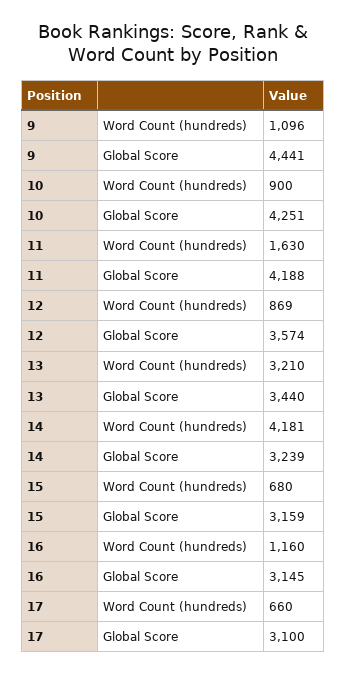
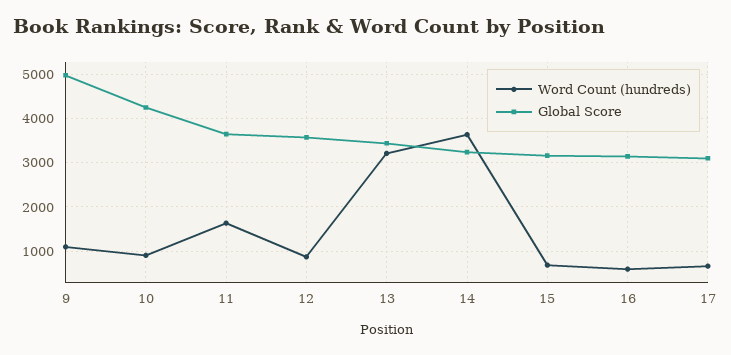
  {
    "Word Count (hundreds)": {
      "9": 1096,
      "10": 900,
      "11": 1630,
      "12": 869,
      "13": 3210,
-     "14": 4181,
+     "14": 3600,
      "15": 680,
-     "16": 1160,
+     "16": 600,
      "17": 660
    },
    "Global Score": {
-     "9": 4441,
+     "9": 5000,
      "10": 4251,
-     "11": 4188,
+     "11": 3600,
      "12": 3574,
      "13": 3440,
      "14": 3239,
      "15": 3159,
      "16": 3145,
      "17": 3100
    }
  }

